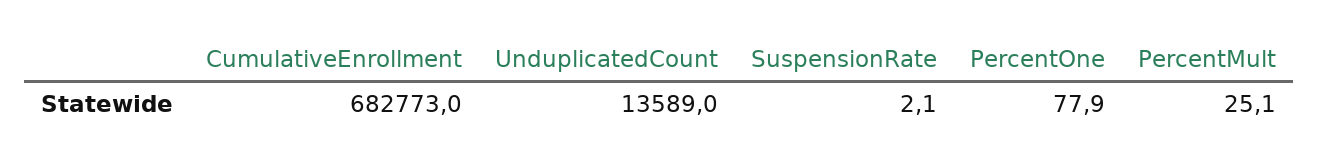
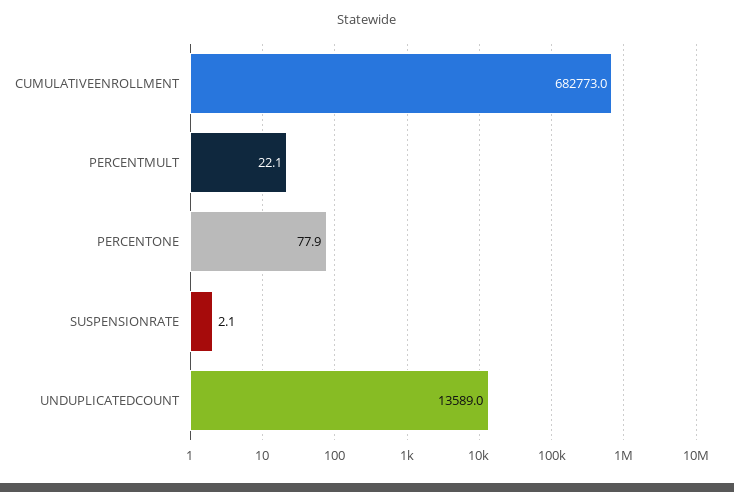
  {
    "CumulativeEnrollment": 682773,
    "UnduplicatedCount": 13589,
    "SuspensionRate": 2.1,
    "PercentOne": 77.9,
-   "PercentMult": 25.1
+   "PercentMult": 22.1
  }

